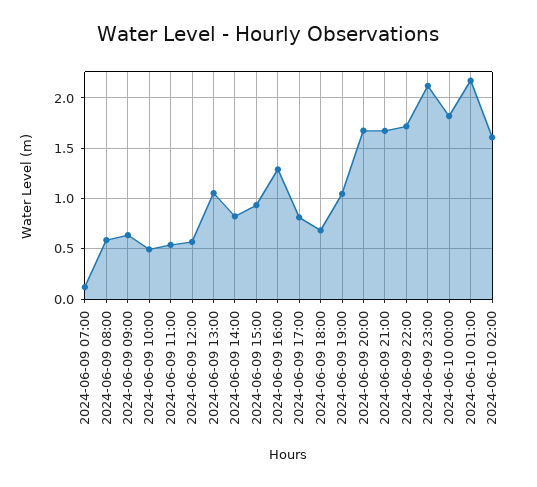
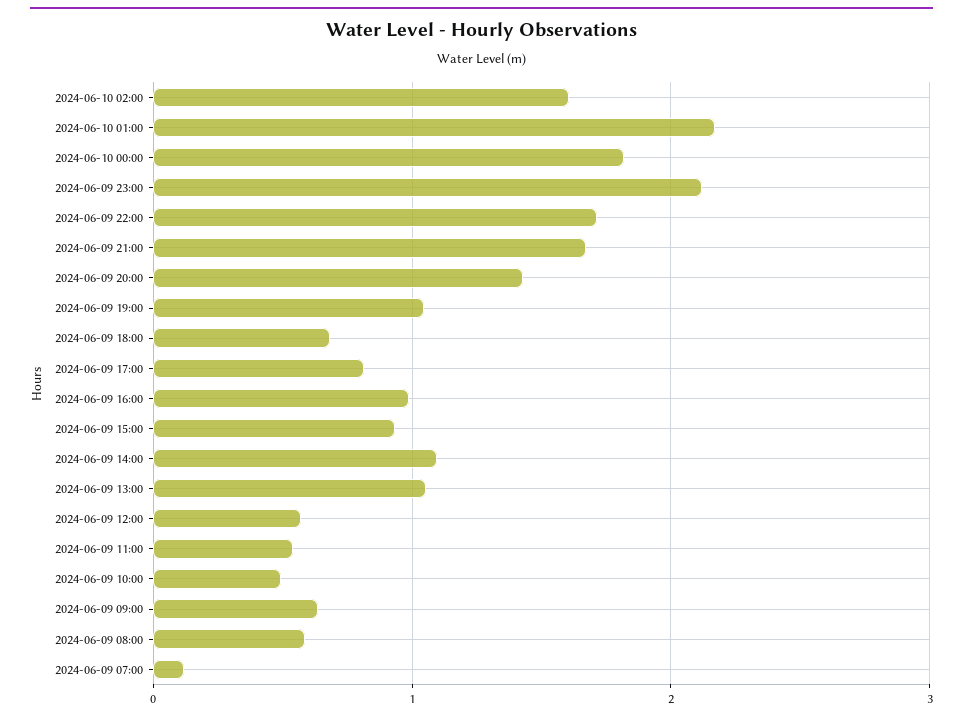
  {
    "2024-06-09 07:00": 0.1,
    "2024-06-09 08:00": 0.6,
    "2024-06-09 09:00": 0.6,
    "2024-06-09 10:00": 0.5,
    "2024-06-09 11:00": 0.5,
    "2024-06-09 12:00": 0.6,
    "2024-06-09 13:00": 1.1,
-   "2024-06-09 14:00": 0.8,
+   "2024-06-09 14:00": 1.1,
    "2024-06-09 15:00": 0.9,
-   "2024-06-09 16:00": 1.3,
+   "2024-06-09 16:00": 1,
    "2024-06-09 17:00": 0.8,
    "2024-06-09 18:00": 0.7,
    "2024-06-09 19:00": 1,
-   "2024-06-09 20:00": 1.7,
+   "2024-06-09 20:00": 1.4,
    "2024-06-09 21:00": 1.7,
    "2024-06-09 22:00": 1.7,
    "2024-06-09 23:00": 2.1,
    "2024-06-10 00:00": 1.8,
    "2024-06-10 01:00": 2.2,
    "2024-06-10 02:00": 1.6
  }

